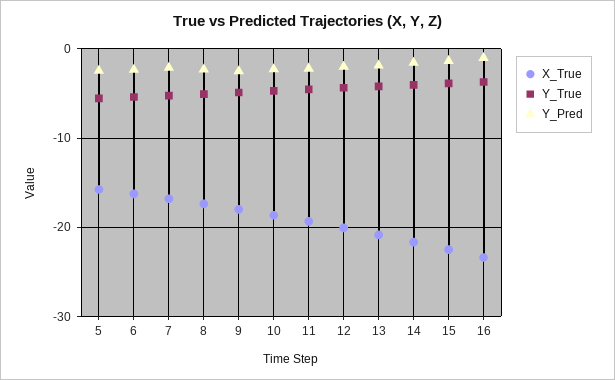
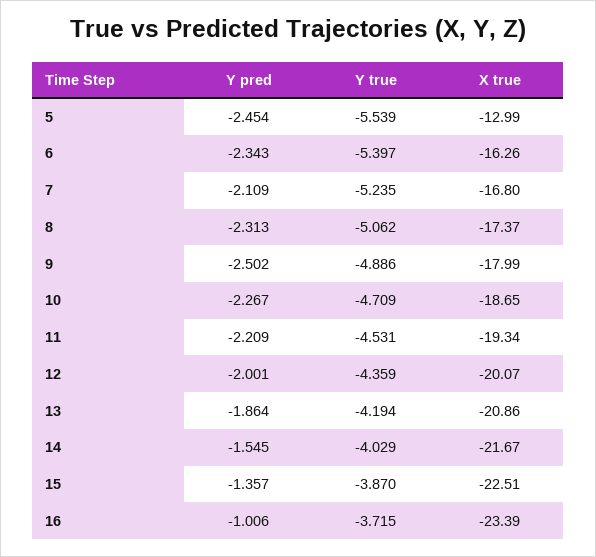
  {
    "X_True": {
-     "5": -16,
+     "5": -12.99,
      "6": -16.26,
      "7": -16.8,
      "8": -17.37,
      "9": -17.99,
      "10": -18.65,
      "11": -19.34,
      "12": -20.07,
      "13": -20.86,
      "14": -21.67,
      "15": -22.51,
      "16": -23.39
    },
    "Y_True": {
      "5": -5.539,
      "6": -5.397,
      "7": -5.235,
      "8": -5.062,
      "9": -4.886,
      "10": -4.709,
      "11": -4.531,
      "12": -4.359,
      "13": -4.194,
      "14": -4.029,
      "15": -3.87,
      "16": -3.715
    },
    "Y_Pred": {
      "5": -2.454,
      "6": -2.343,
      "7": -2.109,
      "8": -2.313,
      "9": -2.502,
      "10": -2.267,
      "11": -2.209,
      "12": -2.001,
      "13": -1.864,
      "14": -1.545,
      "15": -1.357,
      "16": -1.006
    }
  }

